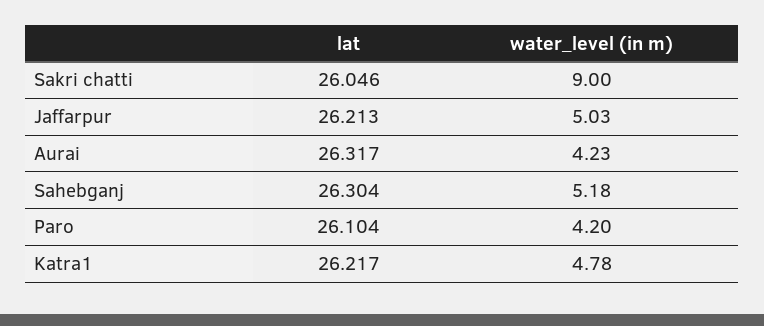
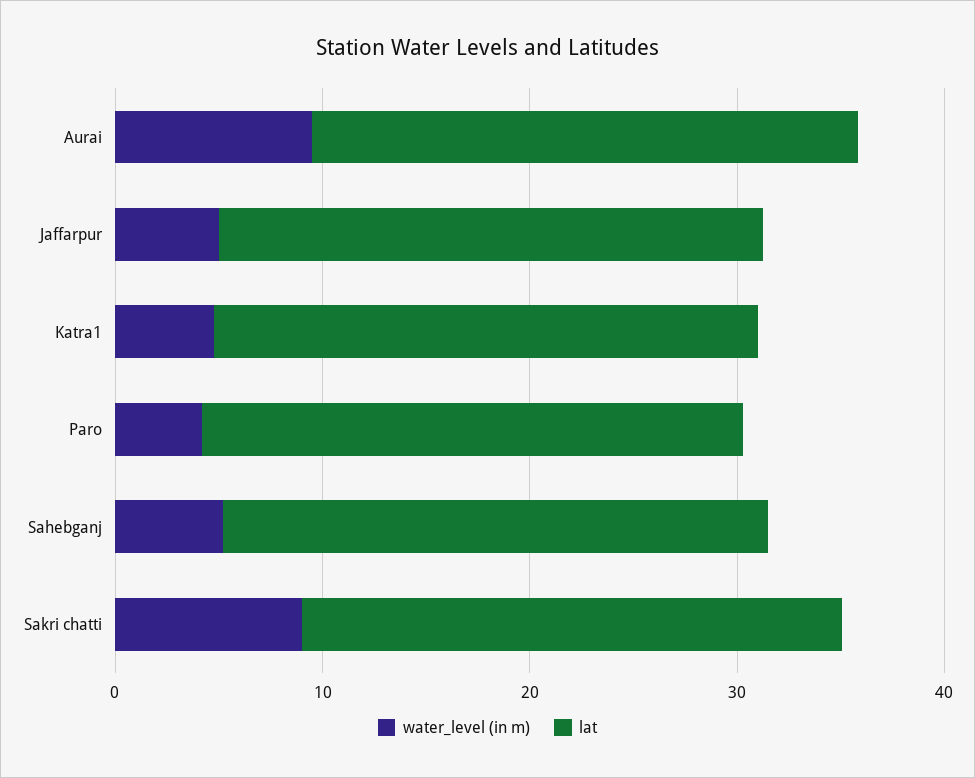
  {
    "lat": {
      "Sakri chatti": 26.046,
      "Jaffarpur": 26.213,
      "Aurai": 26.317,
      "Sahebganj": 26.304,
      "Paro": 26.104,
      "Katra1": 26.217
    },
    "water_level (in m)": {
      "Sakri chatti": 9,
      "Jaffarpur": 5.03,
-     "Aurai": 4.23,
+     "Aurai": 10,
      "Sahebganj": 5.18,
      "Paro": 4.2,
      "Katra1": 4.78
    }
  }

